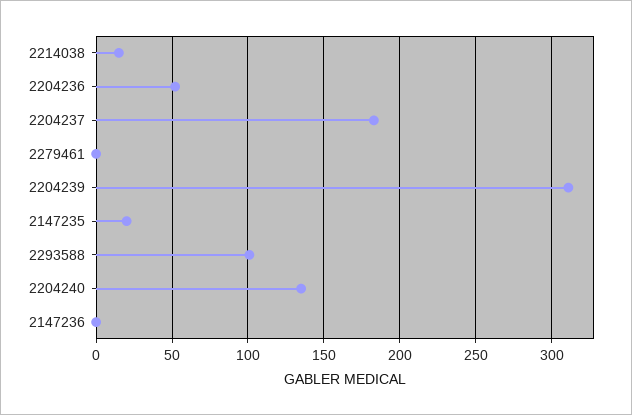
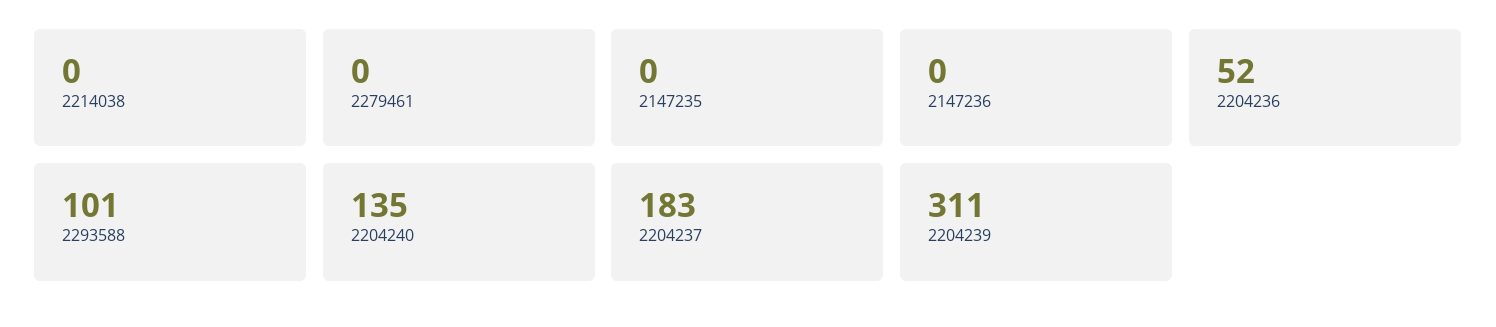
  {
-   "2214038": 15,
+   "2214038": 0,
    "2204236": 52,
    "2204237": 183,
    "2279461": 0,
    "2204239": 311,
-   "2147235": 20,
+   "2147235": 0,
    "2293588": 101,
    "2204240": 135,
    "2147236": 0
  }

